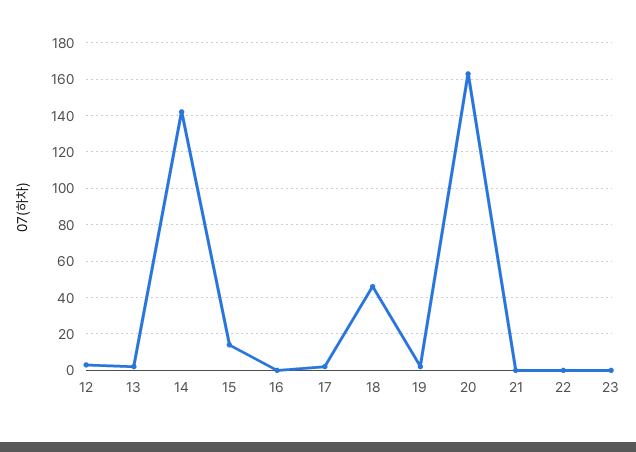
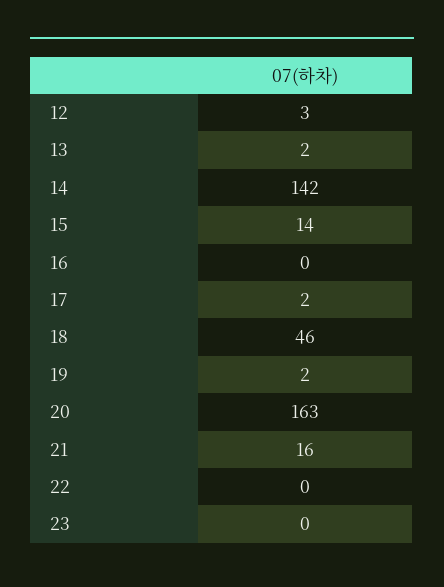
  {
    "12": 3,
    "13": 2,
    "14": 142,
    "15": 14,
    "16": 0,
    "17": 2,
    "18": 46,
    "19": 2,
    "20": 163,
-   "21": 0,
+   "21": 16,
    "22": 0,
    "23": 0
  }

